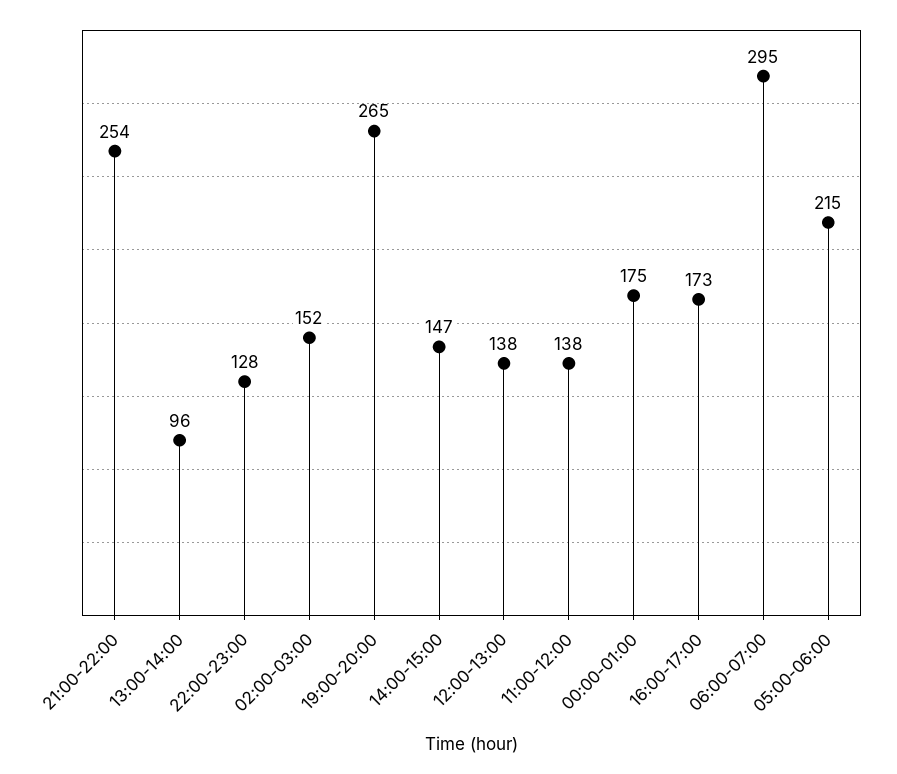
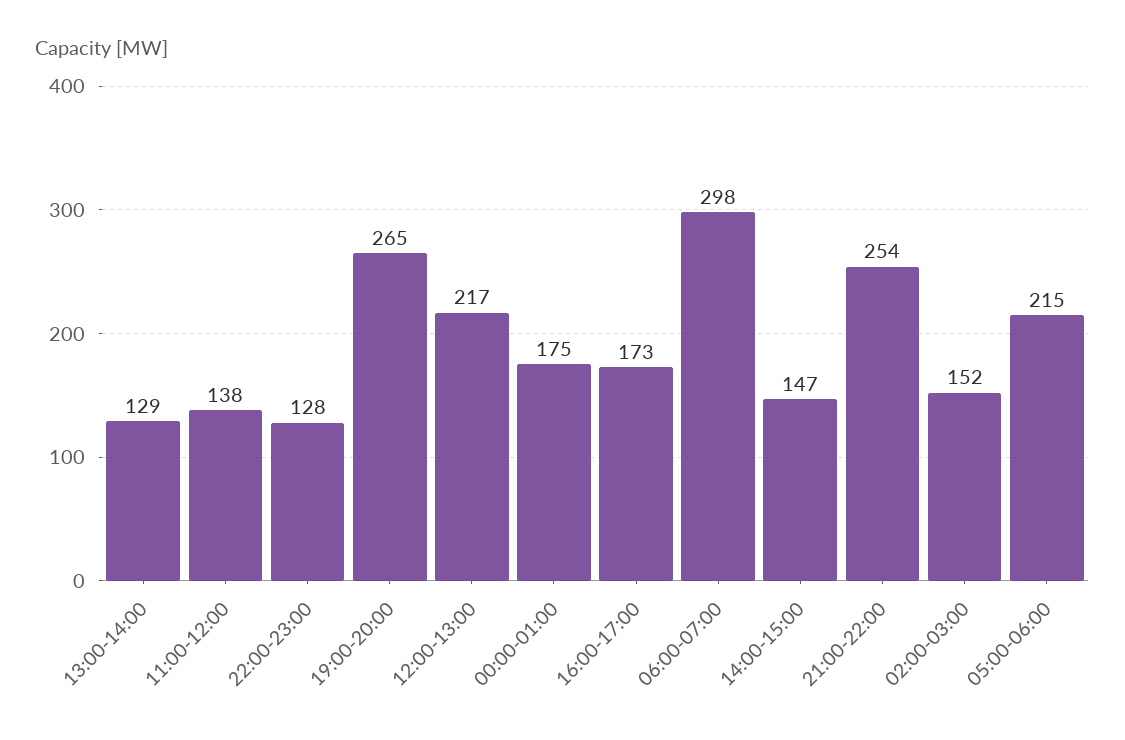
  {
    "21:00-22:00": 254,
-   "13:00-14:00": 96,
+   "13:00-14:00": 129,
    "22:00-23:00": 128,
    "02:00-03:00": 152,
    "19:00-20:00": 265,
    "14:00-15:00": 147,
-   "12:00-13:00": 138,
+   "12:00-13:00": 217,
    "11:00-12:00": 138,
    "00:00-01:00": 175,
    "16:00-17:00": 173,
-   "06:00-07:00": 295,
+   "06:00-07:00": 298,
    "05:00-06:00": 215
  }

